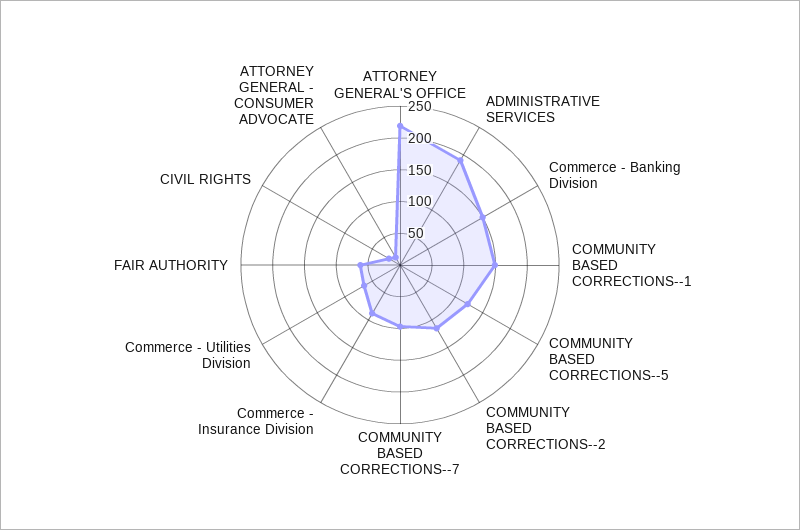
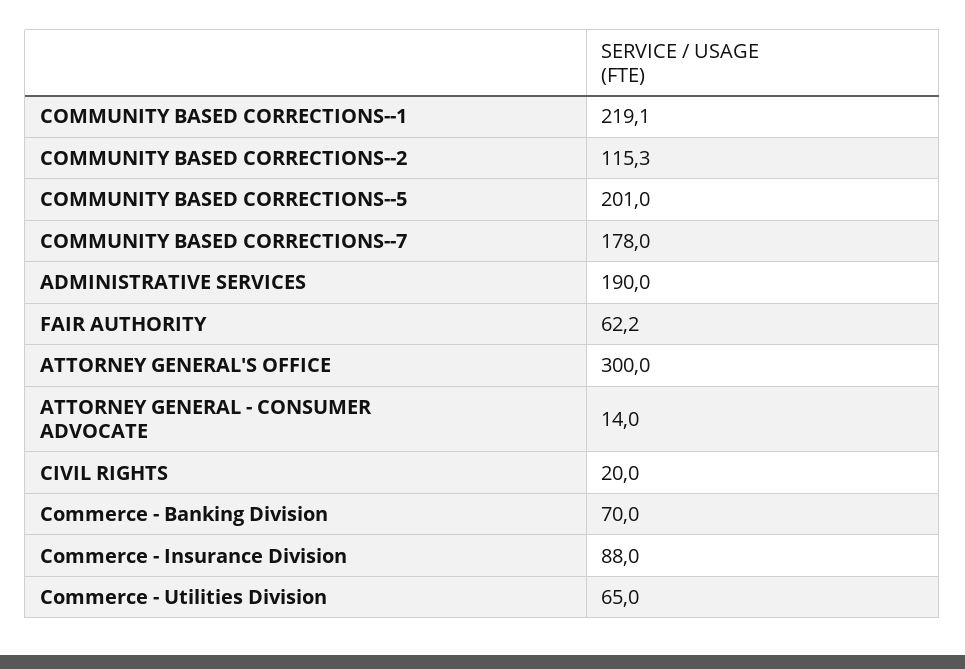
  {
-   "ATTORNEY GENERAL'S OFFICE": 225,
+   "ATTORNEY GENERAL'S OFFICE": 300,
    "ADMINISTRATIVE SERVICES": 190,
-   "Commerce - Banking Division": 150,
+   "Commerce - Banking Division": 70,
-   "COMMUNITY BASED CORRECTIONS--1": 150,
+   "COMMUNITY BASED CORRECTIONS--1": 219.1,
-   "COMMUNITY BASED CORRECTIONS--5": 125,
+   "COMMUNITY BASED CORRECTIONS--5": 201,
    "COMMUNITY BASED CORRECTIONS--2": 115.3,
-   "COMMUNITY BASED CORRECTIONS--7": 100,
+   "COMMUNITY BASED CORRECTIONS--7": 178,
    "Commerce - Insurance Division": 88,
    "Commerce - Utilities Division": 65,
    "FAIR AUTHORITY": 62.2,
    "CIVIL RIGHTS": 20,
    "ATTORNEY GENERAL - CONSUMER ADVOCATE": 14
  }

